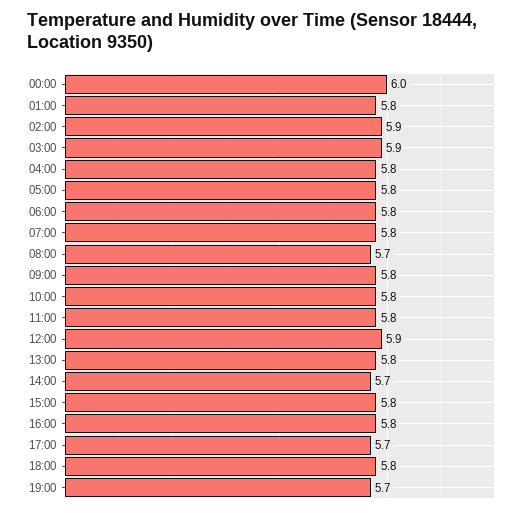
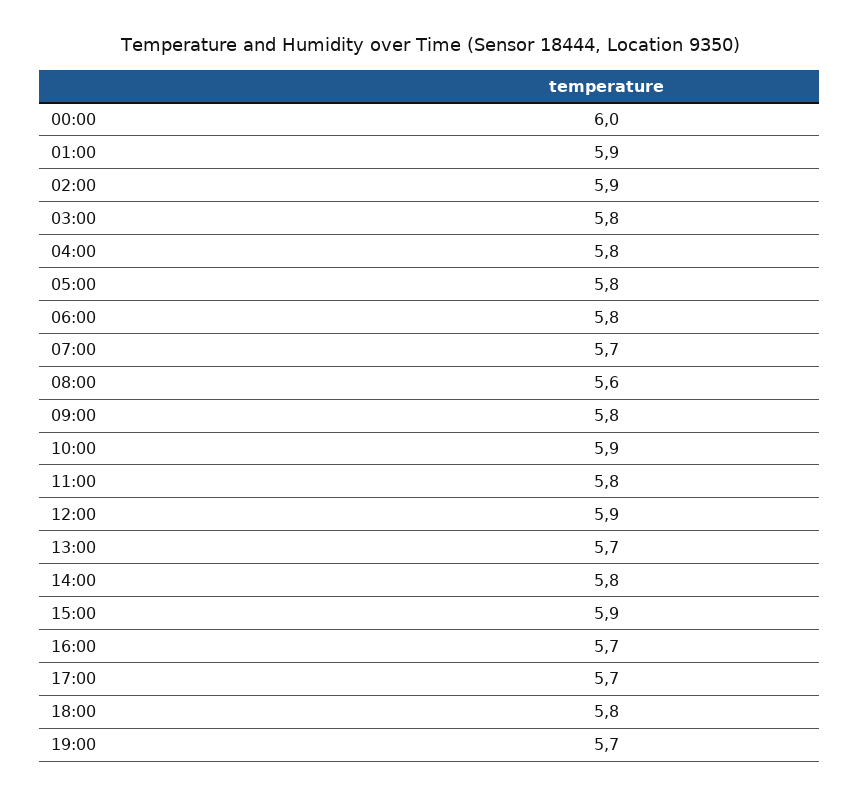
  {
    "00:00": 6,
-   "01:00": 5.8,
+   "01:00": 5.9,
    "02:00": 5.9,
-   "03:00": 5.9,
+   "03:00": 5.8,
    "04:00": 5.8,
    "05:00": 5.8,
    "06:00": 5.8,
-   "07:00": 5.8,
+   "07:00": 5.7,
-   "08:00": 5.7,
+   "08:00": 5.6,
    "09:00": 5.8,
-   "10:00": 5.8,
+   "10:00": 5.9,
    "11:00": 5.8,
    "12:00": 5.9,
-   "13:00": 5.8,
+   "13:00": 5.7,
-   "14:00": 5.7,
+   "14:00": 5.8,
-   "15:00": 5.8,
+   "15:00": 5.9,
-   "16:00": 5.8,
+   "16:00": 5.7,
    "17:00": 5.7,
    "18:00": 5.8,
    "19:00": 5.7
  }

